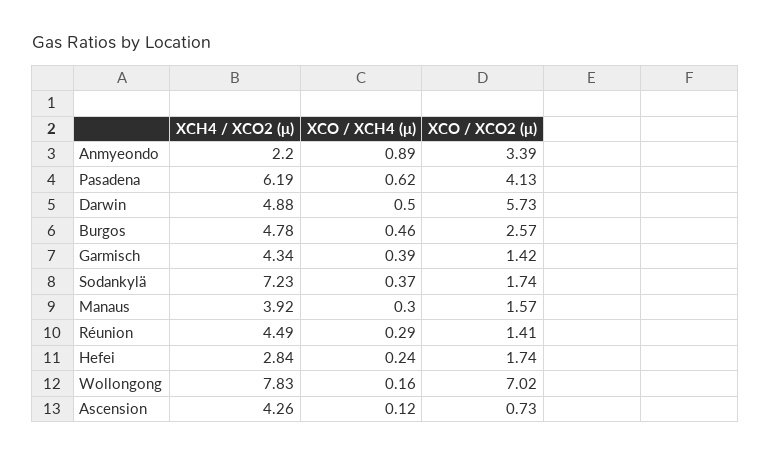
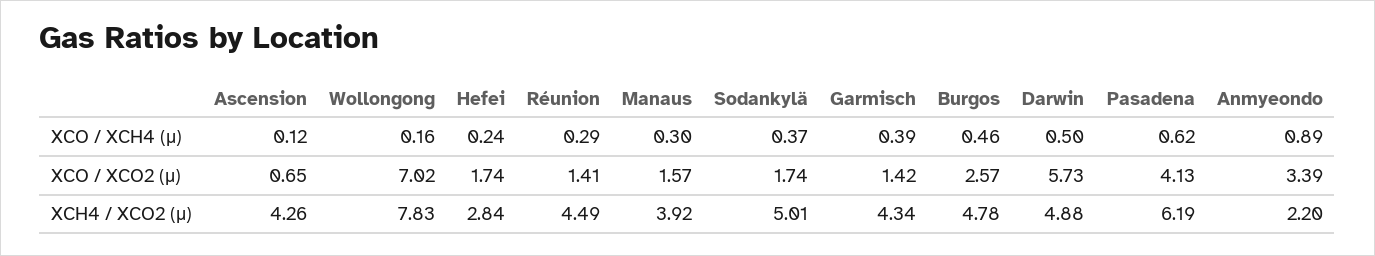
  {
    "XCH4 / XCO2 (μ)": {
      "Anmyeondo": 2.2,
      "Pasadena": 6.19,
      "Darwin": 4.88,
      "Burgos": 4.78,
      "Garmisch": 4.34,
-     "Sodankylä": 7.23,
+     "Sodankylä": 5.01,
      "Manaus": 3.92,
      "Réunion": 4.49,
      "Hefei": 2.84,
      "Wollongong": 7.83,
      "Ascension": 4.26
    },
    "XCO / XCH4 (μ)": {
      "Anmyeondo": 0.89,
      "Pasadena": 0.62,
      "Darwin": 0.5,
      "Burgos": 0.46,
      "Garmisch": 0.39,
      "Sodankylä": 0.37,
      "Manaus": 0.3,
      "Réunion": 0.29,
      "Hefei": 0.24,
      "Wollongong": 0.16,
      "Ascension": 0.12
    },
    "XCO / XCO2 (μ)": {
      "Anmyeondo": 3.39,
      "Pasadena": 4.13,
      "Darwin": 5.73,
      "Burgos": 2.57,
      "Garmisch": 1.42,
      "Sodankylä": 1.74,
      "Manaus": 1.57,
      "Réunion": 1.41,
      "Hefei": 1.74,
      "Wollongong": 7.02,
-     "Ascension": 0.73
+     "Ascension": 0.65
    }
  }

